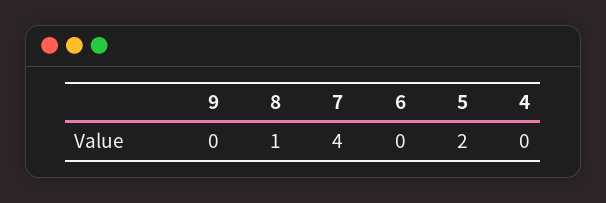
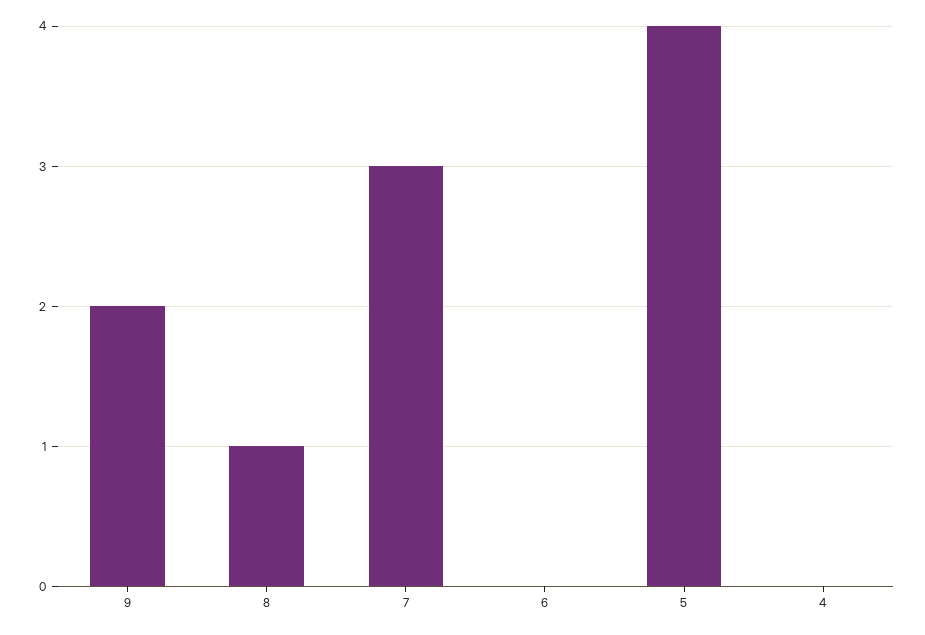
  {
-   "9": 0,
+   "9": 2,
    "8": 1,
-   "7": 4,
+   "7": 3,
    "6": 0,
-   "5": 2,
+   "5": 4,
    "4": 0
  }

